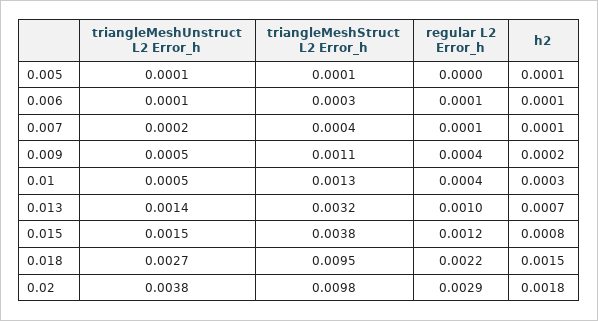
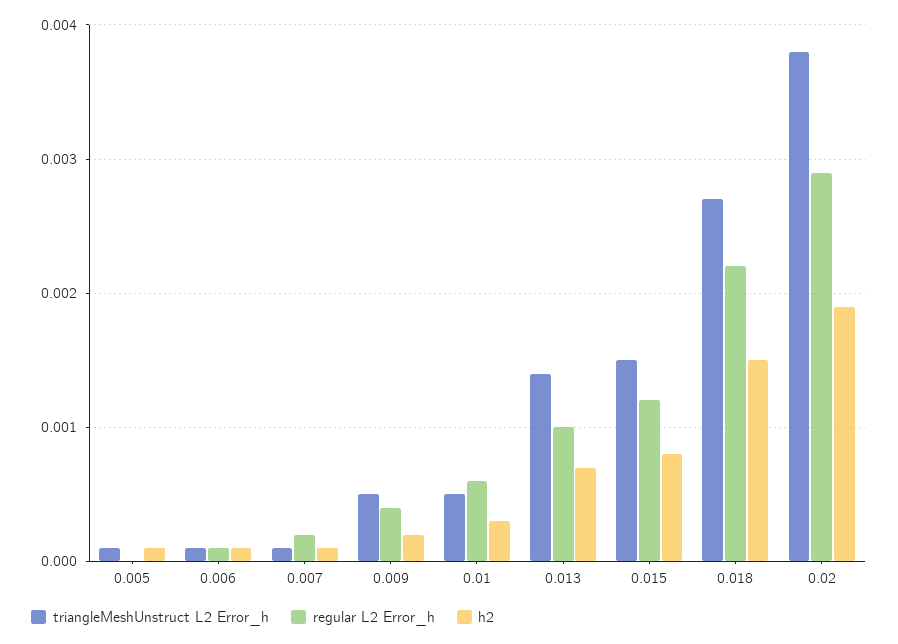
  {
    "triangleMeshUnstruct L2 Error_h": {
      "0.005": 0.0001,
      "0.006": 0.0001,
-     "0.007": 0.0002,
+     "0.007": 0.0001,
      "0.009": 0.0005,
      "0.01": 0.0005,
      "0.013": 0.0014,
      "0.015": 0.0015,
      "0.018": 0.0027,
      "0.02": 0.0038
    },
-   "triangleMeshStruct L2 Error_h": {
-     "0.005": 0.0001,
-     "0.006": 0.0003,
-     "0.007": 0.0004,
-     "0.009": 0.0011,
-     "0.01": 0.0013,
-     "0.013": 0.0032,
-     "0.015": 0.0038,
-     "0.018": 0.0095,
-     "0.02": 0.0098
-   },
    "regular L2 Error_h": {
      "0.005": 0,
      "0.006": 0.0001,
-     "0.007": 0.0001,
+     "0.007": 0.0002,
      "0.009": 0.0004,
-     "0.01": 0.0004,
+     "0.01": 0.0006,
      "0.013": 0.001,
      "0.015": 0.0012,
      "0.018": 0.0022,
      "0.02": 0.0029
    },
    "h2": {
      "0.005": 0.0001,
      "0.006": 0.0001,
      "0.007": 0.0001,
      "0.009": 0.0002,
      "0.01": 0.0003,
      "0.013": 0.0007,
      "0.015": 0.0008,
      "0.018": 0.0015,
-     "0.02": 0.0018
+     "0.02": 0.0019
    }
  }

